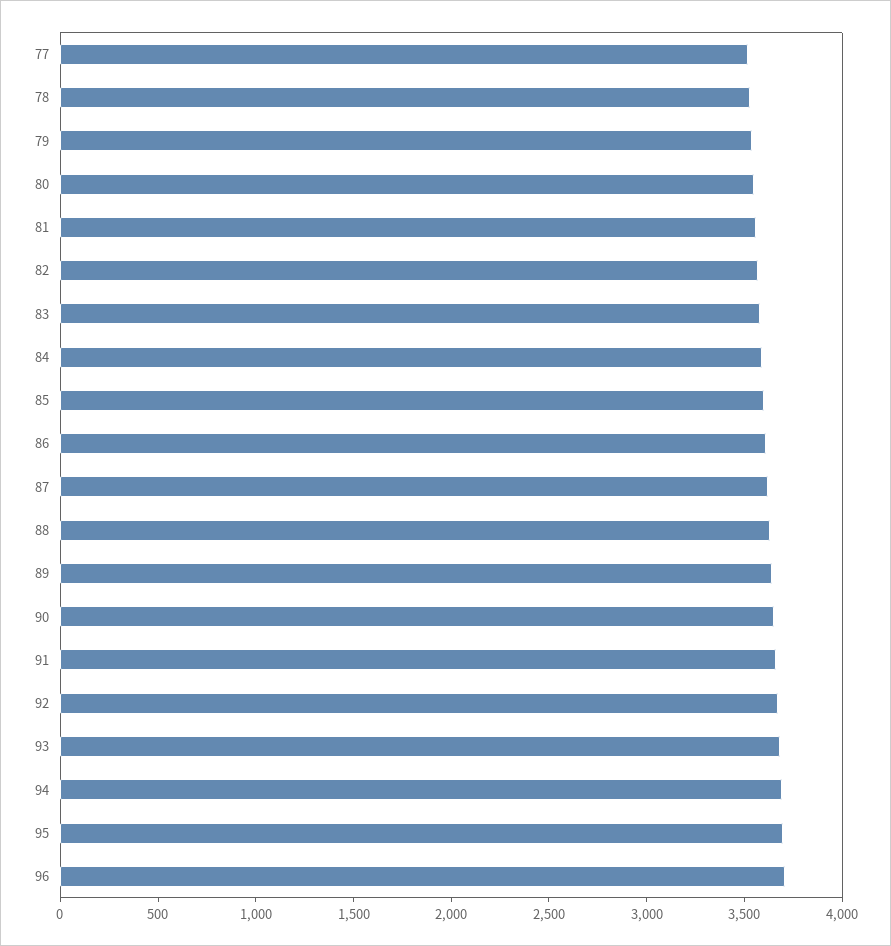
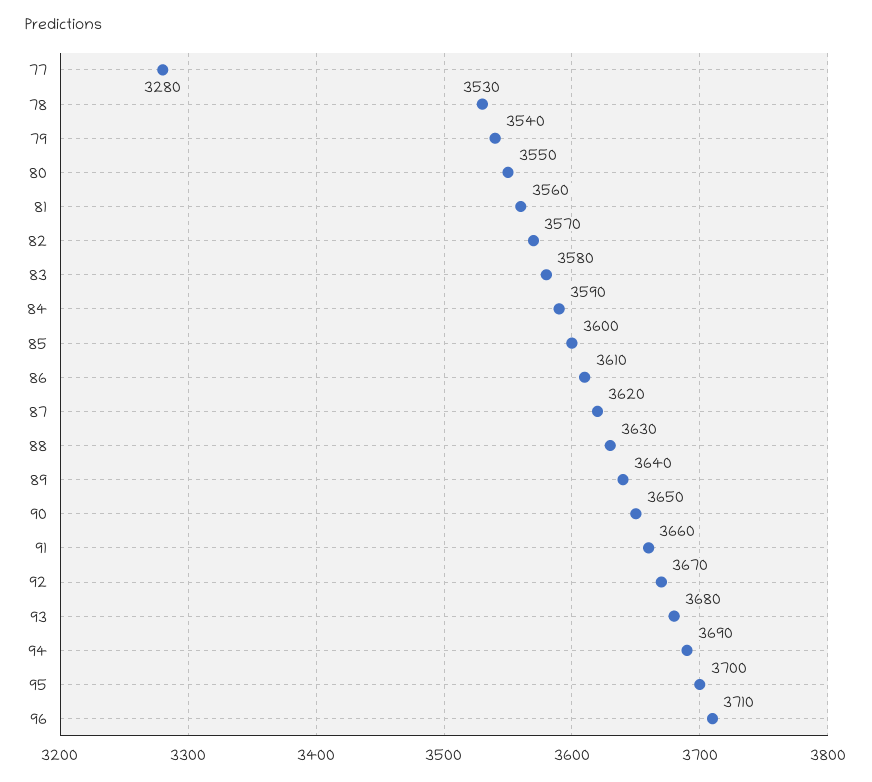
  {
-   "77": 3500,
+   "77": 3280,
    "78": 3530,
    "79": 3540,
    "80": 3550,
    "81": 3560,
    "82": 3570,
    "83": 3580,
    "84": 3590,
    "85": 3600,
    "86": 3610,
    "87": 3620,
    "88": 3630,
    "89": 3640,
    "90": 3650,
    "91": 3660,
    "92": 3670,
    "93": 3680,
    "94": 3690,
    "95": 3700,
    "96": 3710
  }

